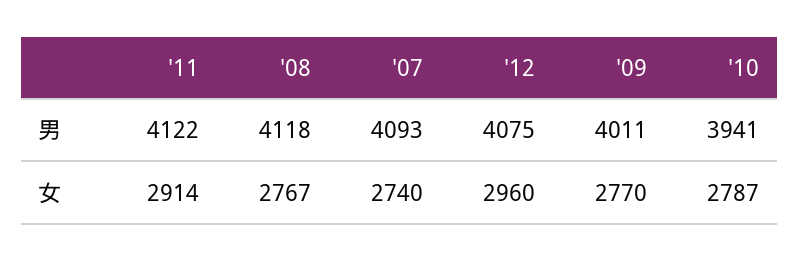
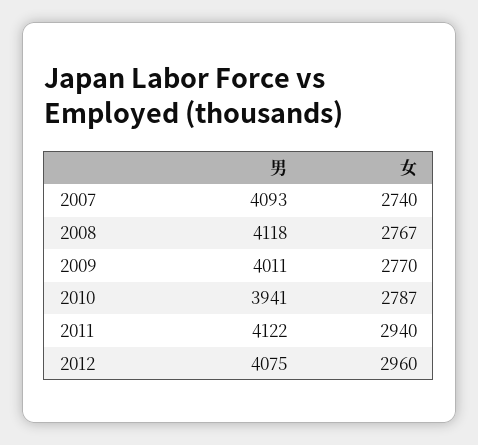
  {
    "'11": {
      "男": 4122,
-     "女": 2914
+     "女": 2940
    },
    "'08": {
      "男": 4118,
      "女": 2767
    },
    "'07": {
      "男": 4093,
      "女": 2740
    },
    "'12": {
      "男": 4075,
      "女": 2960
    },
    "'09": {
      "男": 4011,
      "女": 2770
    },
    "'10": {
      "男": 3941,
      "女": 2787
    }
  }

